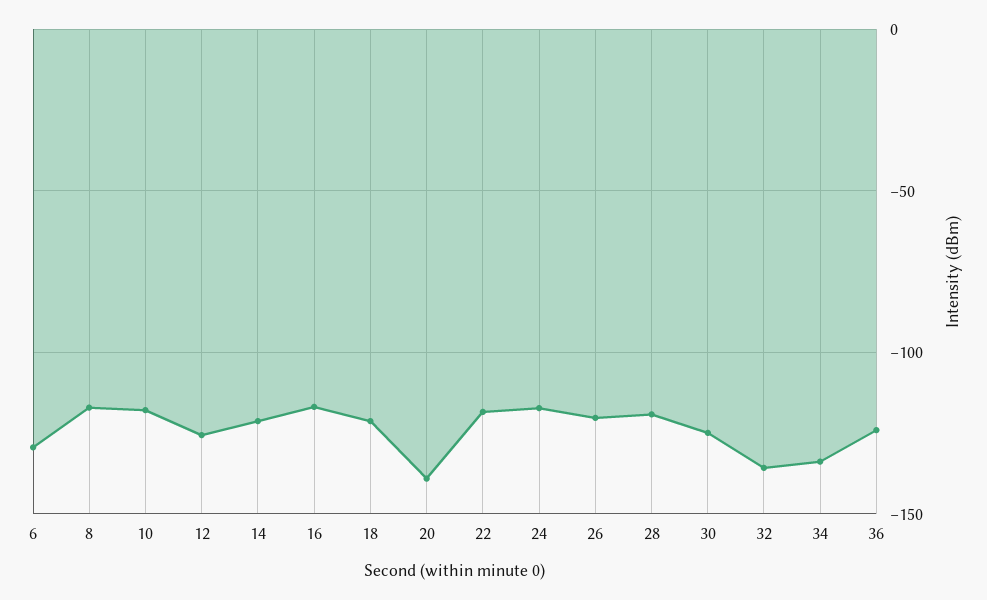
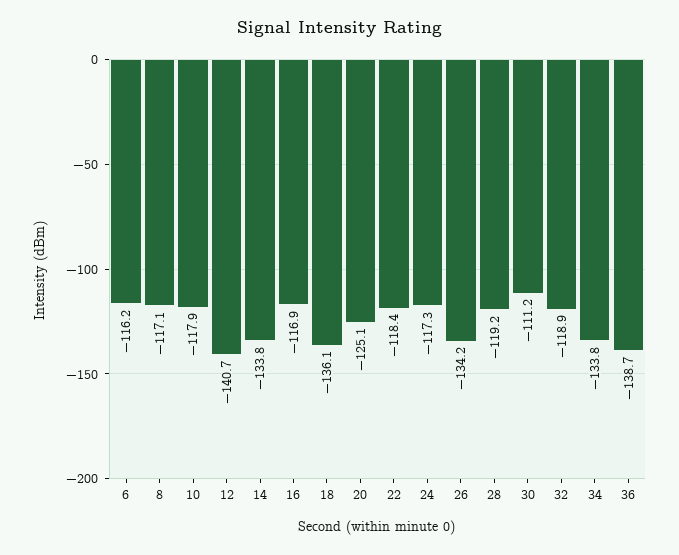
  {
-   "6": -130,
+   "6": -116.2,
    "8": -117.1,
    "10": -117.9,
-   "12": -125,
+   "12": -140.7,
-   "14": -120,
+   "14": -133.8,
    "16": -116.9,
-   "18": -120,
+   "18": -136.1,
-   "20": -140,
+   "20": -125.1,
    "22": -118.4,
    "24": -117.3,
-   "26": -120,
+   "26": -134.2,
    "28": -119.2,
-   "30": -125,
+   "30": -111.2,
-   "32": -135,
+   "32": -118.9,
    "34": -133.8,
-   "36": -125
+   "36": -138.7
  }

